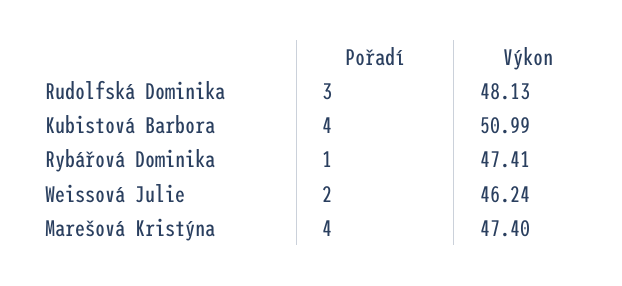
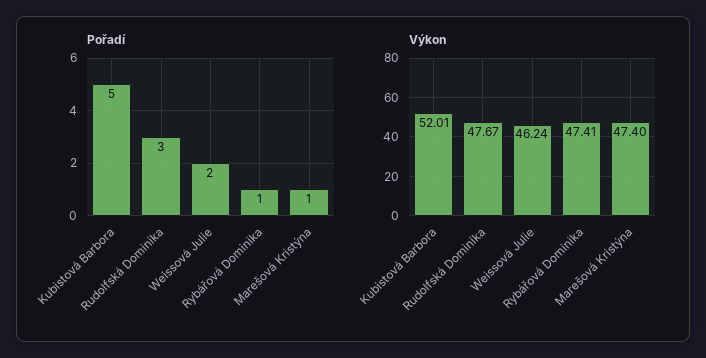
  {
    "Pořadí": {
      "Rudolfská Dominika": 3,
-     "Kubistová Barbora": 4,
+     "Kubistová Barbora": 5,
      "Rybářová Dominika": 1,
      "Weissová Julie": 2,
-     "Marešová Kristýna": 4
+     "Marešová Kristýna": 1
    },
    "Výkon": {
-     "Rudolfská Dominika": 48.13,
+     "Rudolfská Dominika": 47.67,
-     "Kubistová Barbora": 50.99,
+     "Kubistová Barbora": 52.01,
      "Rybářová Dominika": 47.41,
      "Weissová Julie": 46.24,
      "Marešová Kristýna": 47.4
    }
  }

